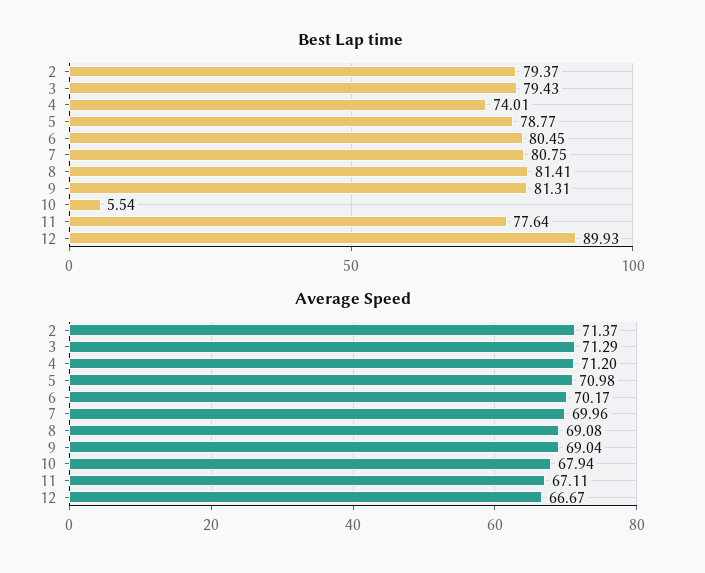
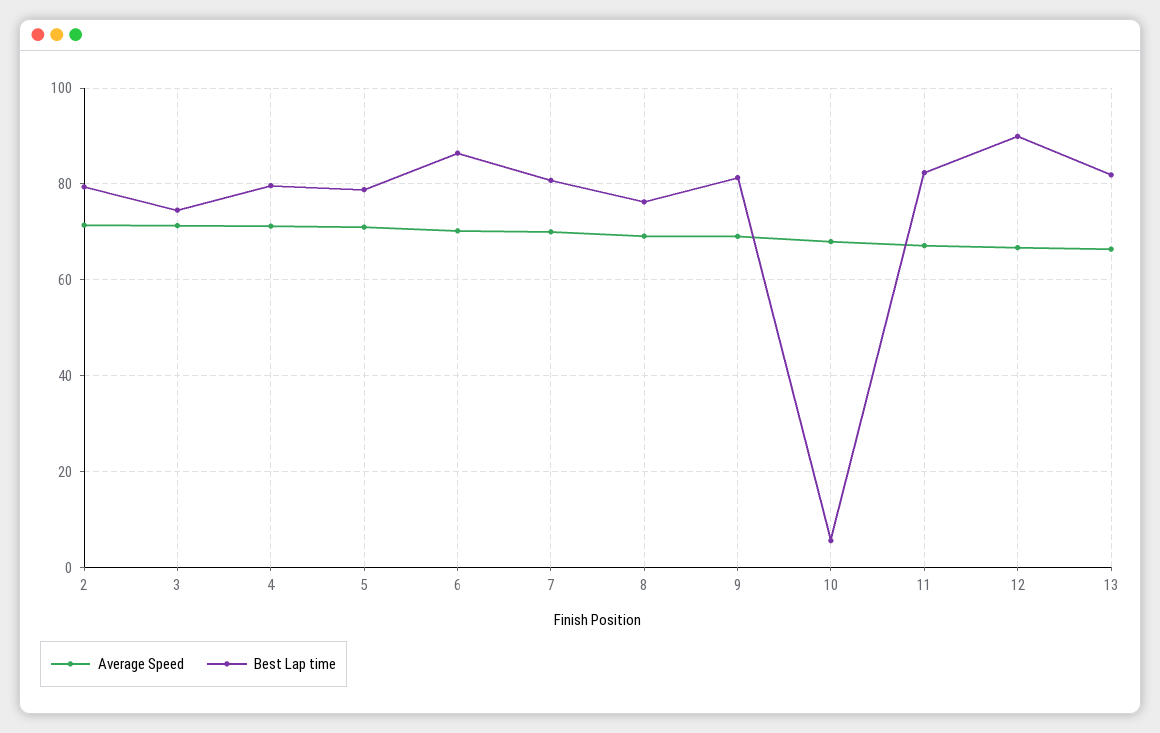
  {
    "Best Lap time": {
      "2": 79.37,
-     "3": 79.43,
+     "3": 74,
-     "4": 74.01,
+     "4": 80,
      "5": 78.77,
-     "6": 80.45,
+     "6": 86,
      "7": 80.75,
-     "8": 81.41,
+     "8": 76,
      "9": 81.31,
      "10": 5.54,
-     "11": 77.64,
+     "11": 82,
-     "12": 89.93
+     "12": 89.93,
+     "13": 82
    },
    "Average Speed": {
      "2": 71.37,
      "3": 71.29,
      "4": 71.2,
      "5": 70.98,
      "6": 70.17,
      "7": 69.96,
      "8": 69.08,
      "9": 69.04,
      "10": 67.94,
      "11": 67.11,
-     "12": 66.67
+     "12": 66.67,
+     "13": 66
    }
  }

